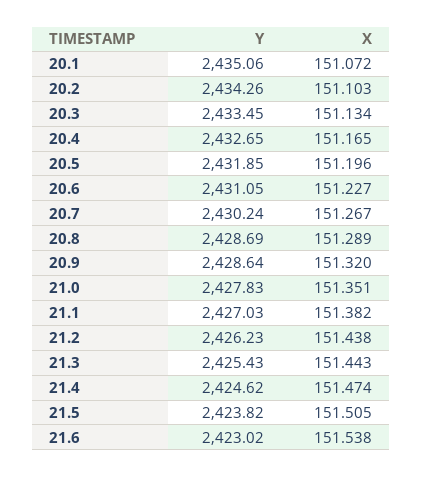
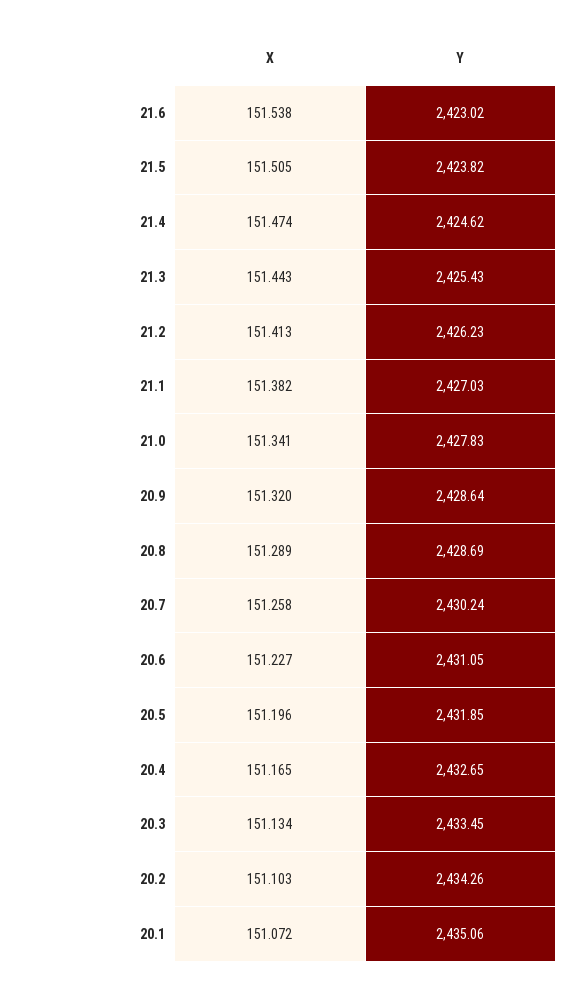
  {
    "Y": {
      "20.1": 2435.06,
      "20.2": 2434.26,
      "20.3": 2433.45,
      "20.4": 2432.65,
      "20.5": 2431.85,
      "20.6": 2431.05,
      "20.7": 2430.24,
      "20.8": 2428.69,
      "20.9": 2428.64,
      "21.0": 2427.83,
      "21.1": 2427.03,
      "21.2": 2426.23,
      "21.3": 2425.43,
      "21.4": 2424.62,
      "21.5": 2423.82,
      "21.6": 2423.02
    },
    "X": {
      "20.1": 151.072,
      "20.2": 151.103,
      "20.3": 151.134,
      "20.4": 151.165,
      "20.5": 151.196,
      "20.6": 151.227,
-     "20.7": 151.267,
+     "20.7": 151.258,
      "20.8": 151.289,
      "20.9": 151.32,
-     "21.0": 151.351,
+     "21.0": 151.341,
      "21.1": 151.382,
-     "21.2": 151.438,
+     "21.2": 151.413,
      "21.3": 151.443,
      "21.4": 151.474,
      "21.5": 151.505,
      "21.6": 151.538
    }
  }

